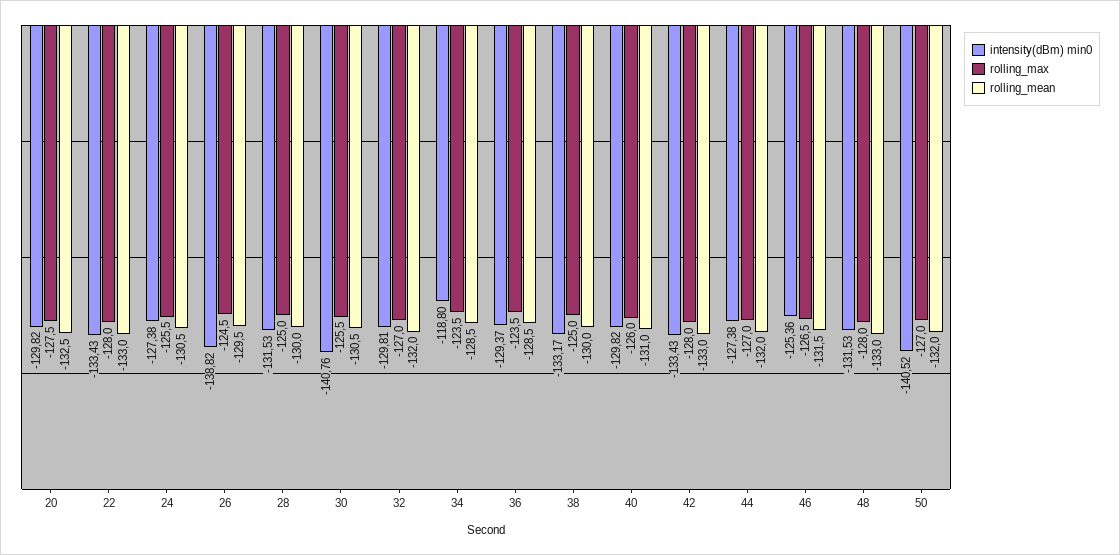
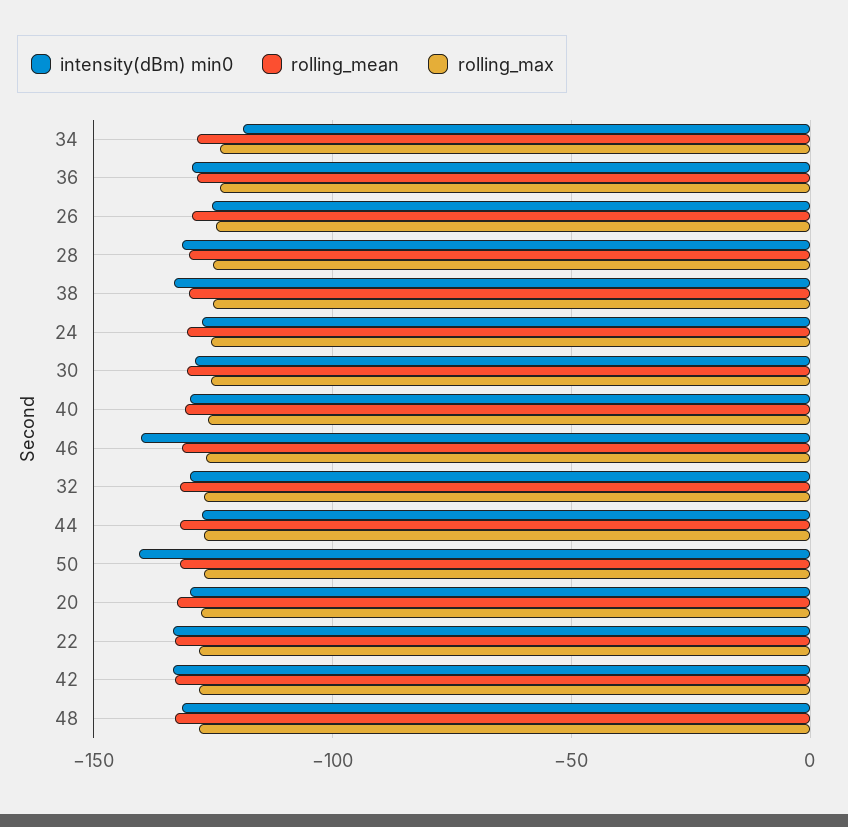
  {
    "intensity(dBm) min0": {
      "20": -129.82,
      "22": -133.43,
      "24": -127.38,
-     "26": -138.82,
+     "26": -125,
      "28": -131.53,
-     "30": -140.76,
+     "30": -130,
      "32": -129.81,
      "34": -118.8,
      "36": -129.37,
      "38": -133.17,
      "40": -129.82,
      "42": -133.43,
      "44": -127.38,
-     "46": -125.36,
+     "46": -140,
      "48": -131.53,
      "50": -140.52
    },
    "rolling_max": {
      "20": -127.5,
      "22": -128,
      "24": -125.5,
      "26": -124.5,
      "28": -125,
      "30": -125.5,
      "32": -127,
      "34": -123.5,
      "36": -123.5,
      "38": -125,
      "40": -126,
      "42": -128,
      "44": -127,
      "46": -126.5,
      "48": -128,
      "50": -127
    },
    "rolling_mean": {
      "20": -132.5,
      "22": -133,
      "24": -130.5,
      "26": -129.5,
      "28": -130,
      "30": -130.5,
      "32": -132,
      "34": -128.5,
      "36": -128.5,
      "38": -130,
      "40": -131,
      "42": -133,
      "44": -132,
      "46": -131.5,
      "48": -133,
      "50": -132
    }
  }

